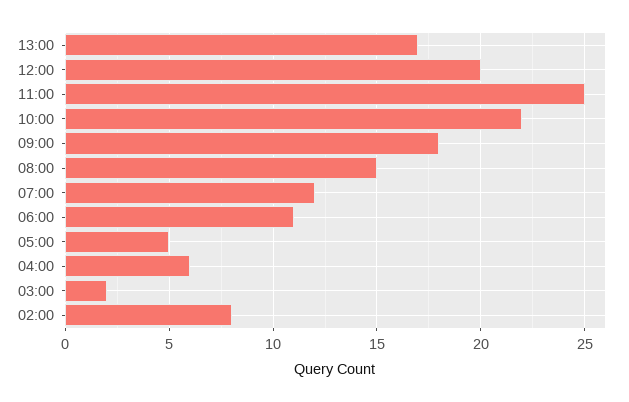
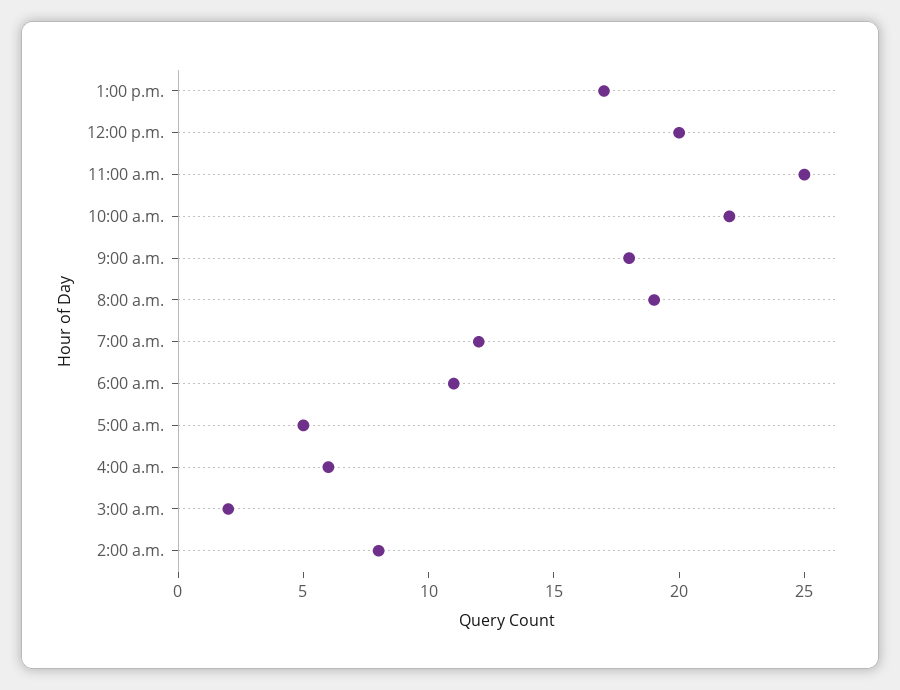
  {
    "13:00": 17,
    "12:00": 20,
    "11:00": 25,
    "10:00": 22,
    "09:00": 18,
-   "08:00": 15,
+   "08:00": 19,
    "07:00": 12,
    "06:00": 11,
    "05:00": 5,
    "04:00": 6,
    "03:00": 2,
    "02:00": 8
  }

